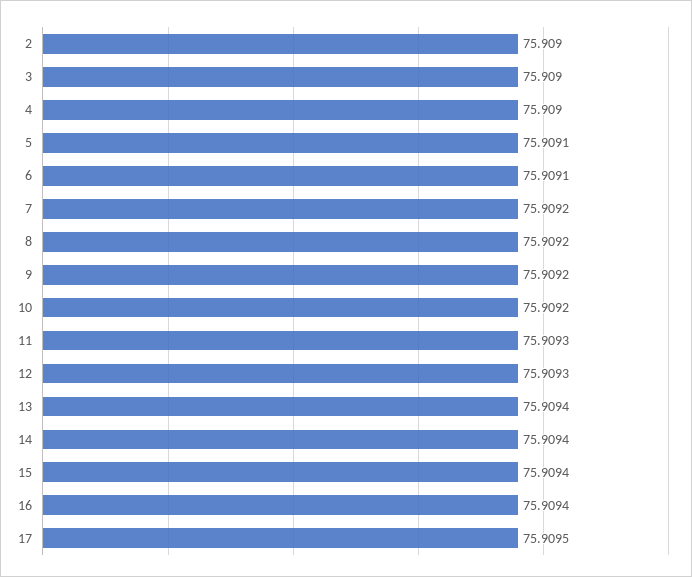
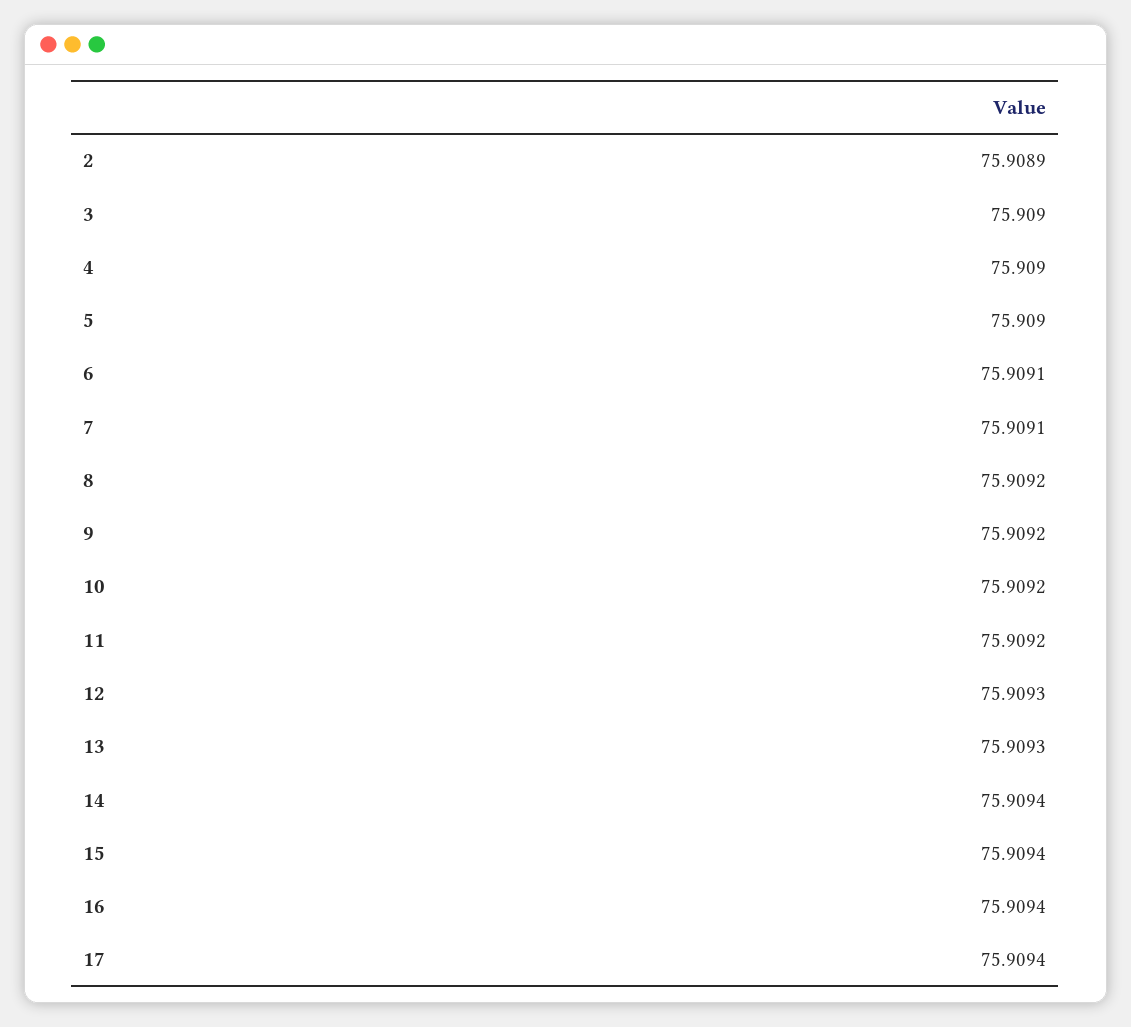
  {
-   "2": 75.909,
+   "2": 75.9089,
    "3": 75.909,
    "4": 75.909,
-   "5": 75.9091,
+   "5": 75.909,
    "6": 75.9091,
-   "7": 75.9092,
+   "7": 75.9091,
    "8": 75.9092,
    "9": 75.9092,
    "10": 75.9092,
-   "11": 75.9093,
+   "11": 75.9092,
    "12": 75.9093,
-   "13": 75.9094,
+   "13": 75.9093,
    "14": 75.9094,
    "15": 75.9094,
    "16": 75.9094,
-   "17": 75.9095
+   "17": 75.9094
  }

